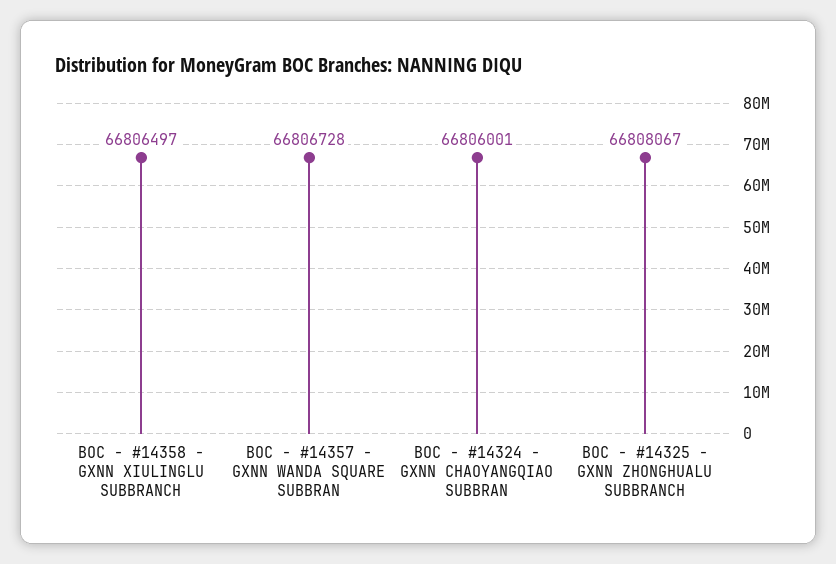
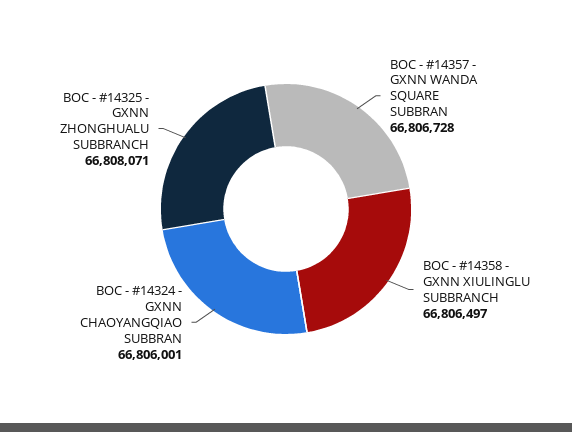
  {
    "BOC - #14358 - GXNN XIULINGLU SUBBRANCH": 66806497,
    "BOC - #14357 - GXNN WANDA SQUARE SUBBRAN": 66806728,
    "BOC - #14324 - GXNN CHAOYANGQIAO SUBBRAN": 66806001,
-   "BOC - #14325 - GXNN ZHONGHUALU SUBBRANCH": 66808067
+   "BOC - #14325 - GXNN ZHONGHUALU SUBBRANCH": 66808071
  }

